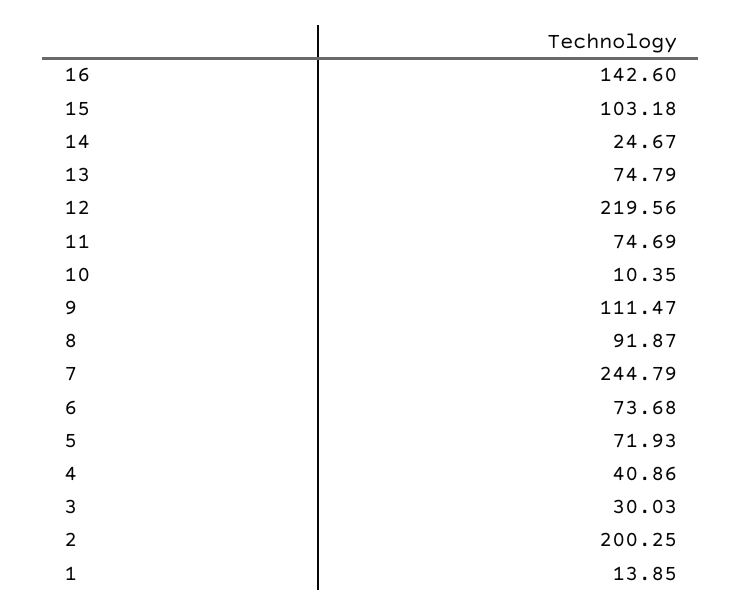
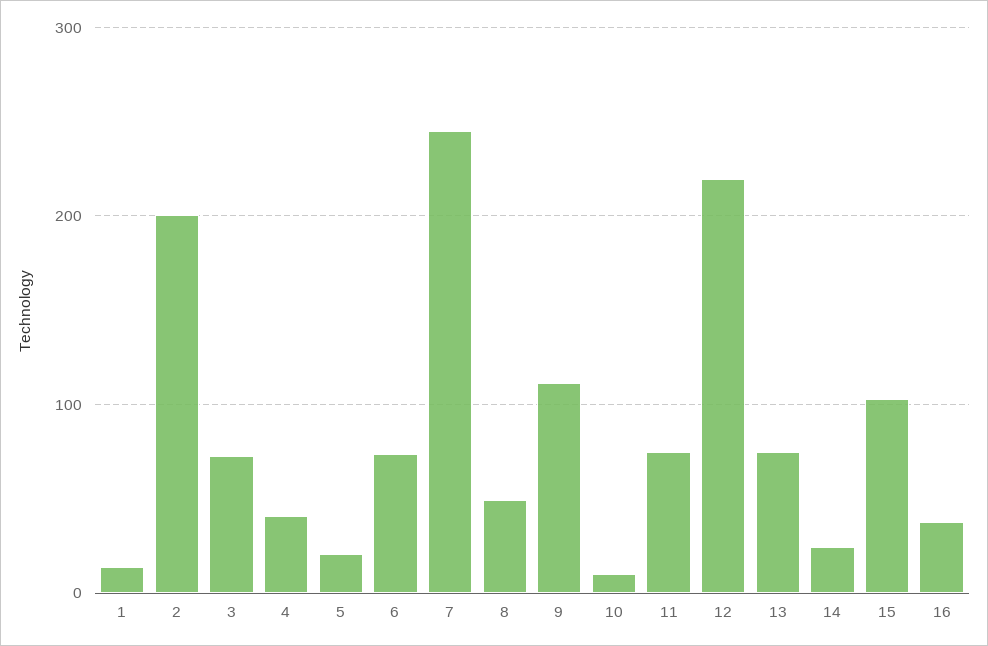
  {
-   "16": 142.6,
+   "16": 40,
    "15": 103.18,
    "14": 24.67,
    "13": 74.79,
    "12": 219.56,
    "11": 74.69,
    "10": 10.35,
    "9": 111.47,
-   "8": 91.87,
+   "8": 50,
    "7": 244.79,
    "6": 73.68,
-   "5": 71.93,
+   "5": 20,
    "4": 40.86,
-   "3": 30.03,
+   "3": 70,
    "2": 200.25,
    "1": 13.85
  }

